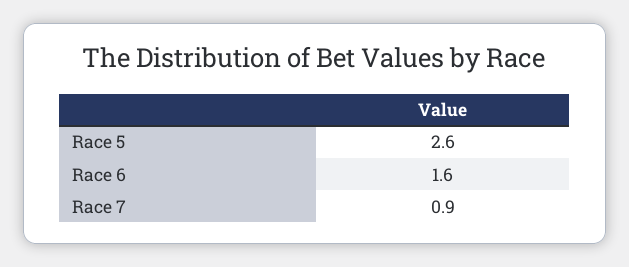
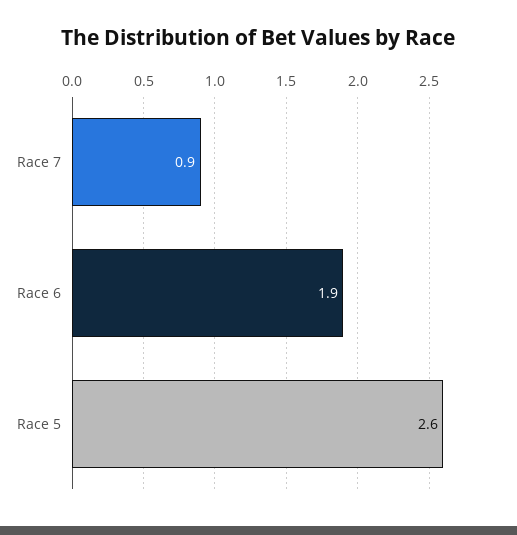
  {
    "Race 5": 2.6,
-   "Race 6": 1.6,
+   "Race 6": 1.9,
    "Race 7": 0.9
  }

